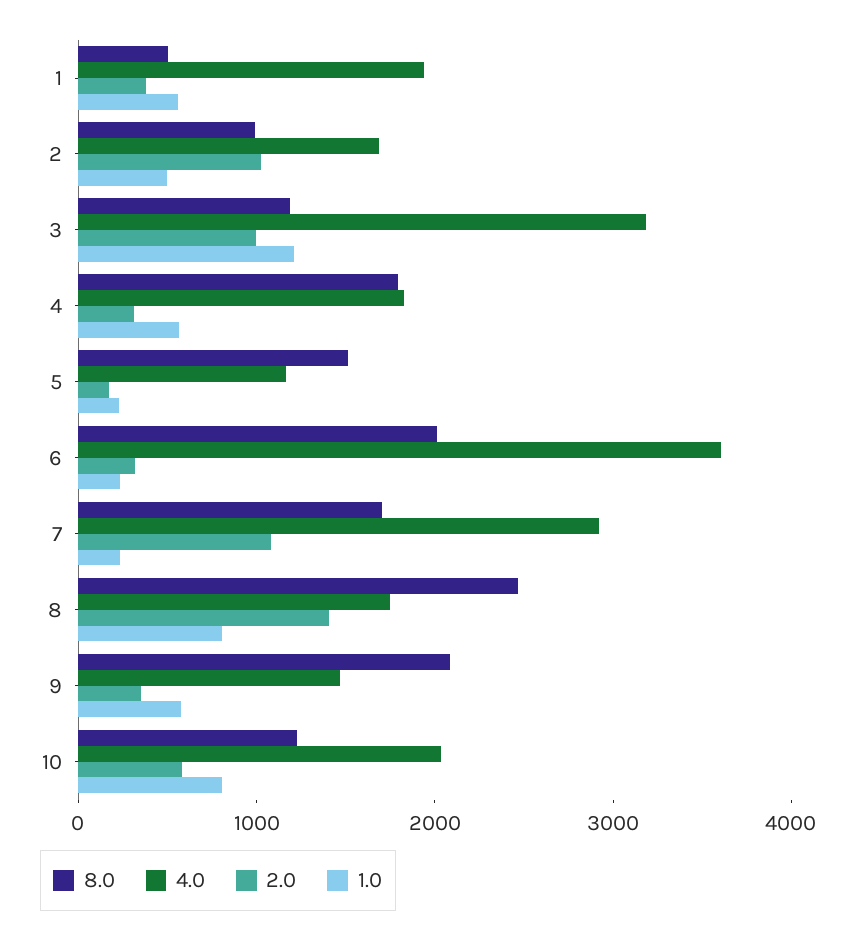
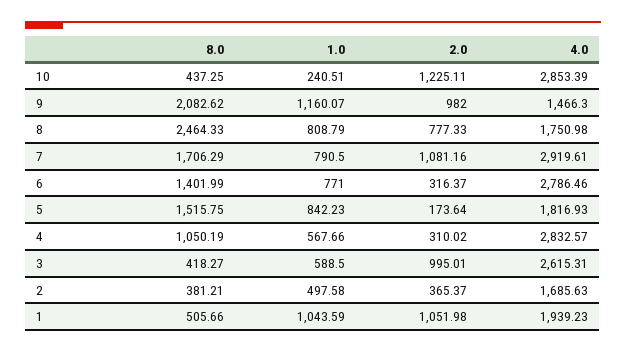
  {
    "8.0": {
      "1": 505.66,
-     "2": 1000,
+     "2": 381.21,
-     "3": 1200,
+     "3": 418.27,
-     "4": 1800,
+     "4": 1050.19,
      "5": 1515.75,
-     "6": 2000,
+     "6": 1401.99,
      "7": 1706.29,
      "8": 2464.33,
      "9": 2082.62,
-     "10": 1200
+     "10": 437.25
    },
    "4.0": {
      "1": 1939.23,
      "2": 1685.63,
-     "3": 3200,
+     "3": 2615.31,
-     "4": 1800,
+     "4": 2832.57,
-     "5": 1200,
+     "5": 1816.93,
-     "6": 3600,
+     "6": 2786.46,
      "7": 2919.61,
      "8": 1750.98,
      "9": 1466.3,
-     "10": 2000
+     "10": 2853.39
    },
    "2.0": {
-     "1": 400,
+     "1": 1051.98,
-     "2": 1000,
+     "2": 365.37,
      "3": 995.01,
      "4": 310.02,
      "5": 173.64,
      "6": 316.37,
      "7": 1081.16,
-     "8": 1400,
+     "8": 777.33,
-     "9": 400,
+     "9": 982,
-     "10": 600
+     "10": 1225.11
    },
    "1.0": {
-     "1": 600,
+     "1": 1043.59,
      "2": 497.58,
-     "3": 1200,
+     "3": 588.5,
      "4": 567.66,
-     "5": 200,
+     "5": 842.23,
-     "6": 200,
+     "6": 771,
-     "7": 200,
+     "7": 790.5,
      "8": 808.79,
-     "9": 600,
+     "9": 1160.07,
-     "10": 800
+     "10": 240.51
    }
  }

